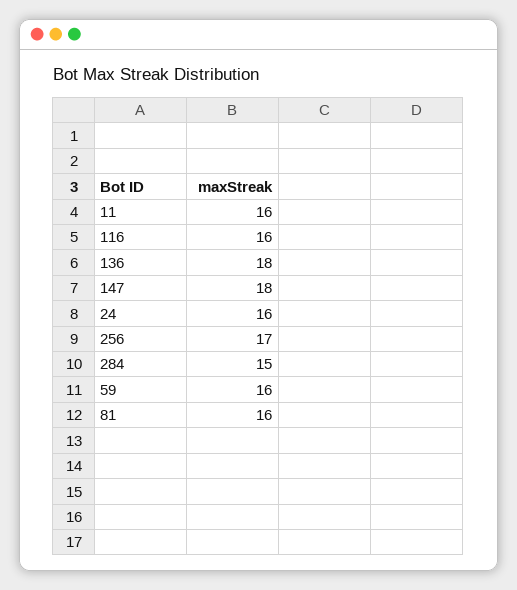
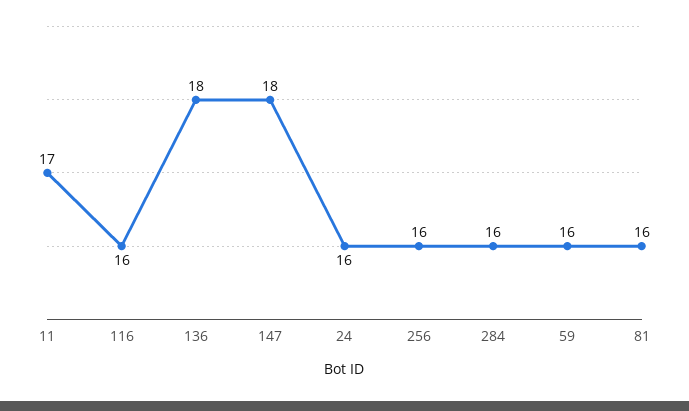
  {
-   "11": 16,
+   "11": 17,
    "116": 16,
    "136": 18,
    "147": 18,
    "24": 16,
-   "256": 17,
+   "256": 16,
-   "284": 15,
+   "284": 16,
    "59": 16,
    "81": 16
  }

